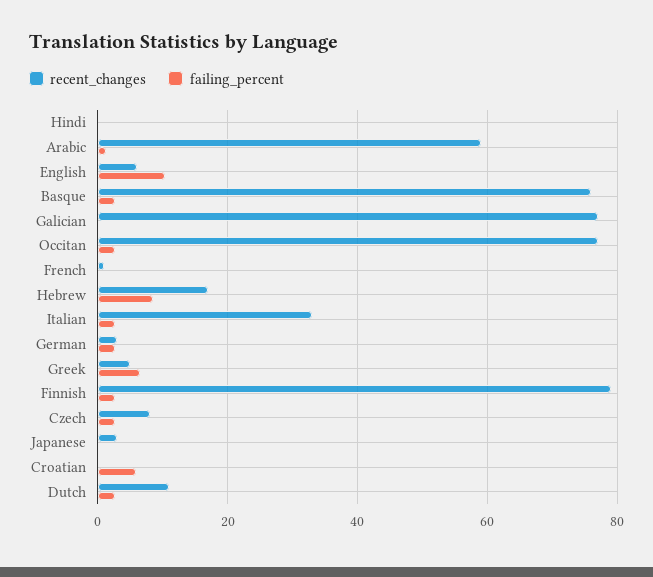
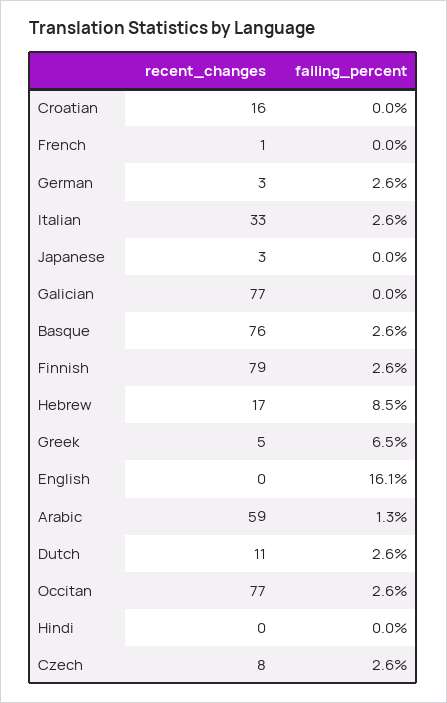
  {
    "recent_changes": {
      "Hindi": 0,
      "Arabic": 59,
-     "English": 6,
+     "English": 0,
      "Basque": 76,
      "Galician": 77,
      "Occitan": 77,
      "French": 1,
      "Hebrew": 17,
      "Italian": 33,
      "German": 3,
      "Greek": 5,
      "Finnish": 79,
      "Czech": 8,
      "Japanese": 3,
-     "Croatian": 0,
+     "Croatian": 16,
      "Dutch": 11
    },
    "failing_percent": {
      "Hindi": 0,
      "Arabic": 1.3,
-     "English": 10,
+     "English": 16.1,
      "Basque": 2.6,
      "Galician": 0,
      "Occitan": 2.6,
      "French": 0,
      "Hebrew": 8.5,
      "Italian": 2.6,
      "German": 2.6,
      "Greek": 6.5,
      "Finnish": 2.6,
      "Czech": 2.6,
      "Japanese": 0,
-     "Croatian": 6,
+     "Croatian": 0,
      "Dutch": 2.6
    }
  }

